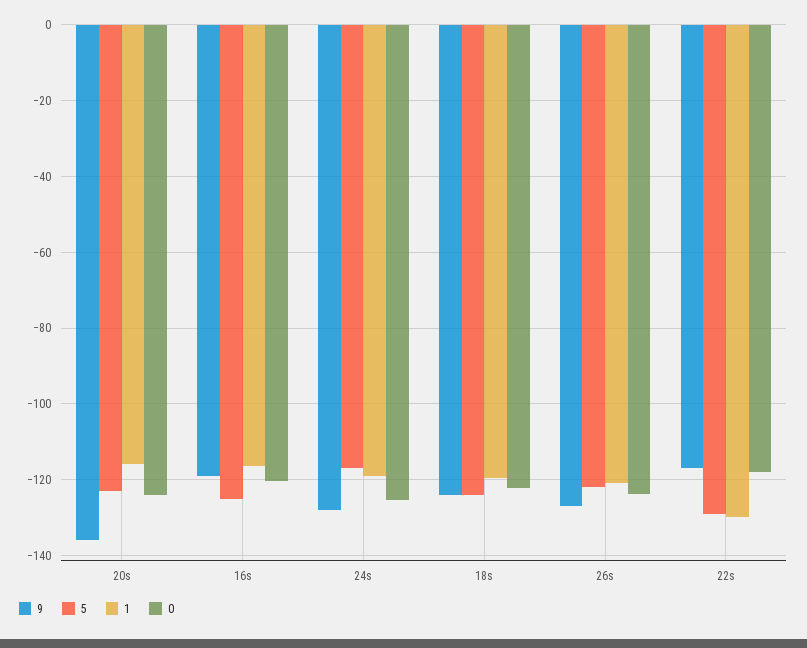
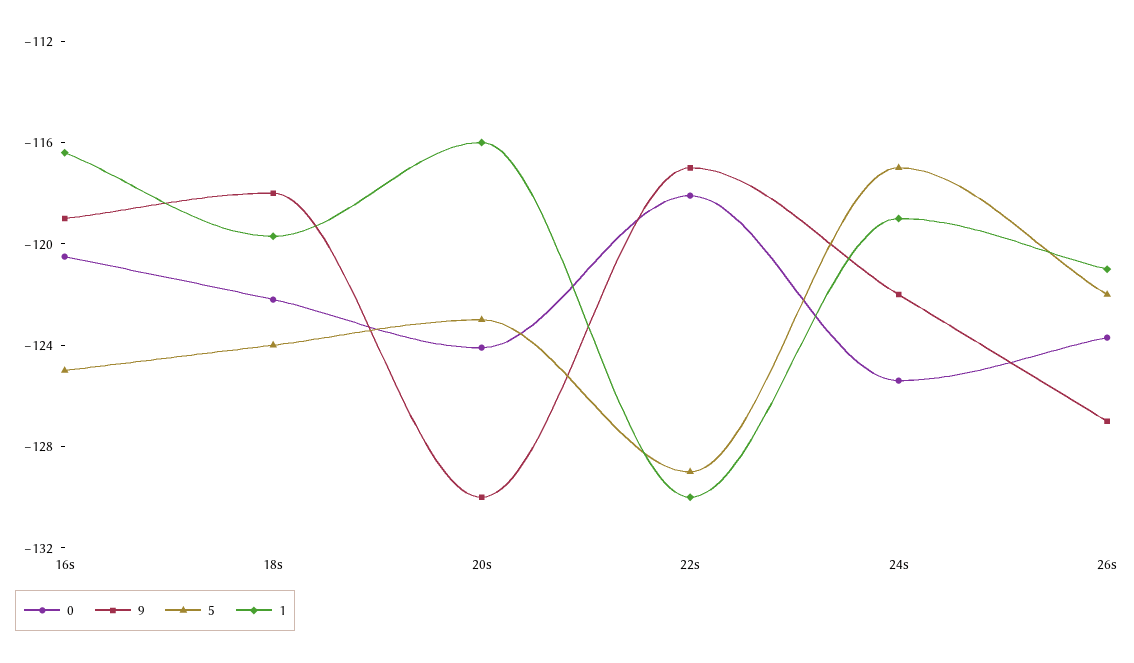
  {
    "9": {
-     "20s": -136,
+     "20s": -130,
      "16s": -119,
-     "24s": -128,
+     "24s": -122,
-     "18s": -124,
+     "18s": -118,
      "26s": -127,
      "22s": -117
    },
    "5": {
      "20s": -123,
      "16s": -125,
      "24s": -117,
      "18s": -124,
      "26s": -122,
      "22s": -129
    },
    "1": {
      "20s": -116,
      "16s": -116,
      "24s": -119,
      "18s": -120,
      "26s": -121,
      "22s": -130
    },
    "0": {
      "20s": -124,
      "16s": -121,
      "24s": -125,
      "18s": -122,
      "26s": -124,
      "22s": -118
    }
  }

